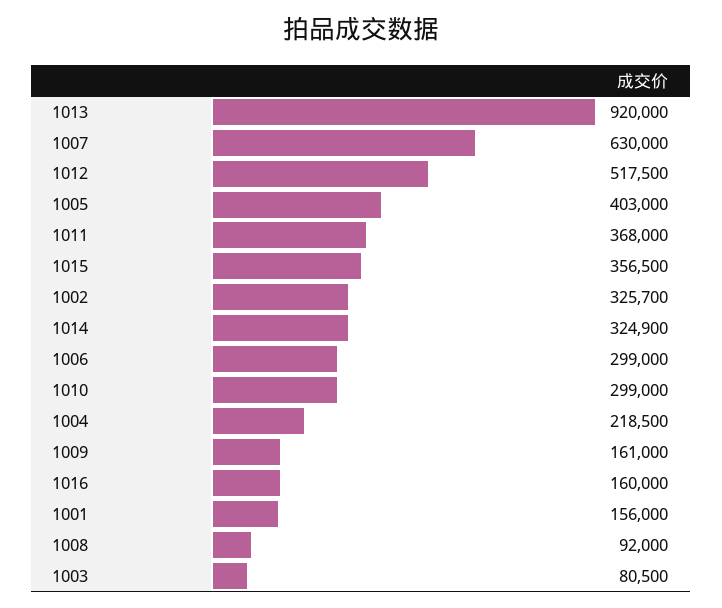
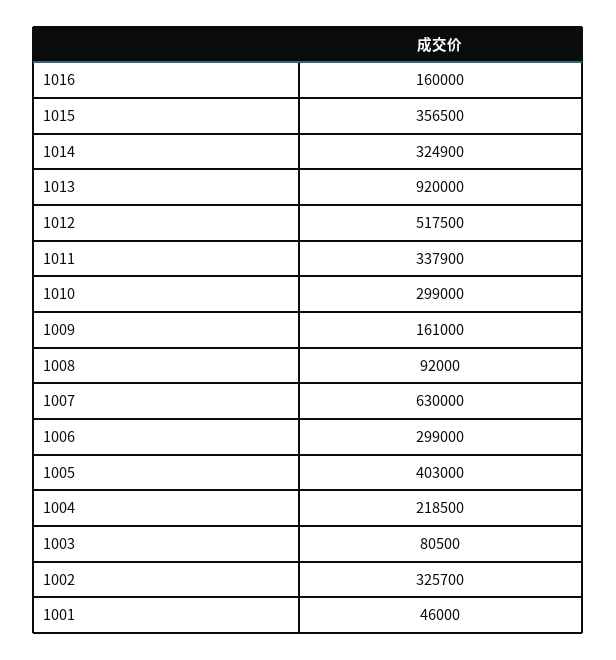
  {
    "1013": 920000,
    "1007": 630000,
    "1012": 517500,
    "1005": 403000,
-   "1011": 368000,
+   "1011": 337900,
    "1015": 356500,
    "1002": 325700,
    "1014": 324900,
    "1006": 299000,
    "1010": 299000,
    "1004": 218500,
    "1009": 161000,
    "1016": 160000,
-   "1001": 156000,
+   "1001": 46000,
    "1008": 92000,
    "1003": 80500
  }

